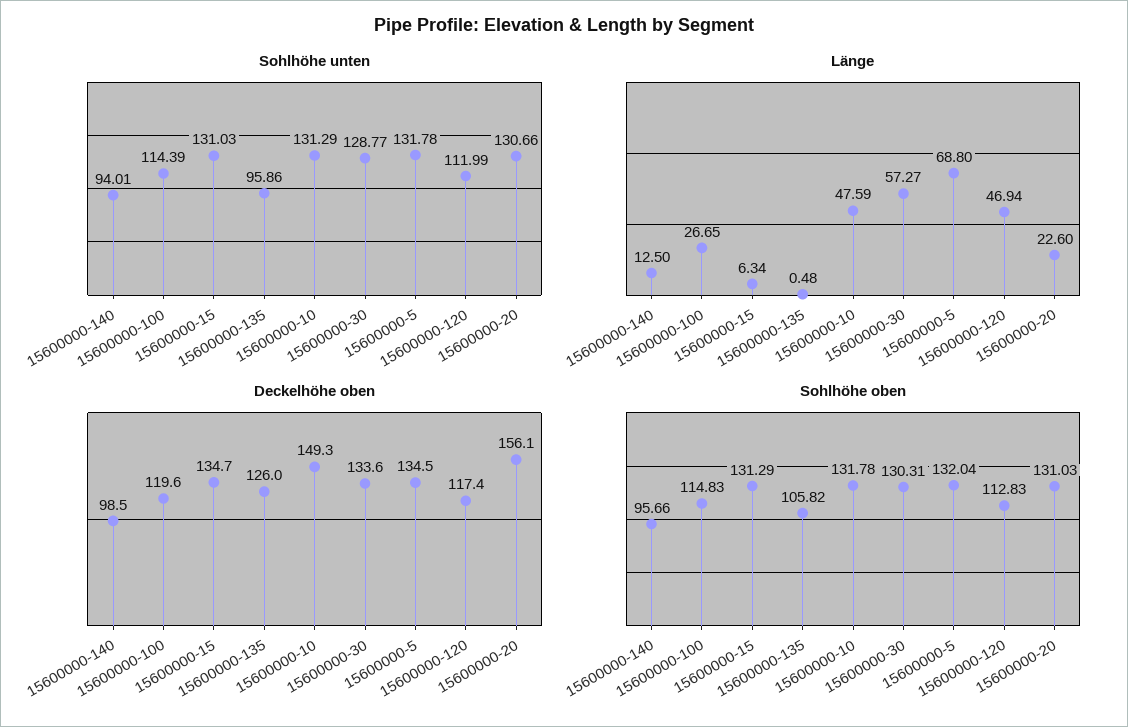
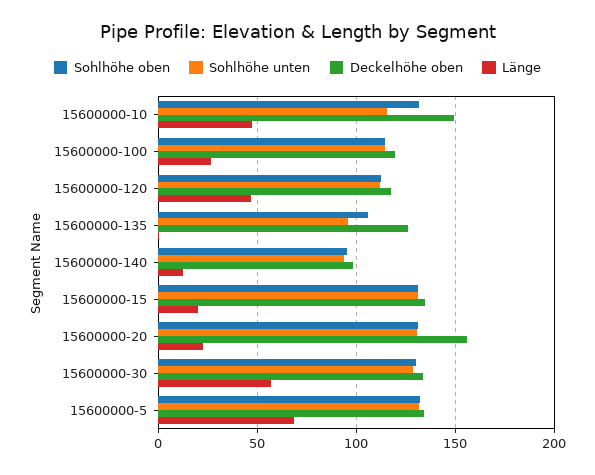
  {
    "Sohlhöhe unten": {
      "15600000-140": 94.01,
      "15600000-100": 114.39,
      "15600000-15": 131.03,
      "15600000-135": 95.86,
-     "15600000-10": 131.29,
+     "15600000-10": 115,
      "15600000-30": 128.77,
      "15600000-5": 131.78,
      "15600000-120": 111.99,
      "15600000-20": 130.66
    },
    "Länge": {
      "15600000-140": 12.5,
      "15600000-100": 26.65,
-     "15600000-15": 6.34,
+     "15600000-15": 20,
      "15600000-135": 0.48,
      "15600000-10": 47.59,
      "15600000-30": 57.27,
      "15600000-5": 68.8,
      "15600000-120": 46.94,
      "15600000-20": 22.6
    },
    "Deckelhöhe oben": {
      "15600000-140": 98.5,
      "15600000-100": 119.6,
      "15600000-15": 134.7,
      "15600000-135": 126,
      "15600000-10": 149.3,
      "15600000-30": 133.6,
      "15600000-5": 134.5,
      "15600000-120": 117.4,
      "15600000-20": 156.1
    },
    "Sohlhöhe oben": {
      "15600000-140": 95.66,
      "15600000-100": 114.83,
      "15600000-15": 131.29,
      "15600000-135": 105.82,
      "15600000-10": 131.78,
      "15600000-30": 130.31,
      "15600000-5": 132.04,
      "15600000-120": 112.83,
      "15600000-20": 131.03
    }
  }

